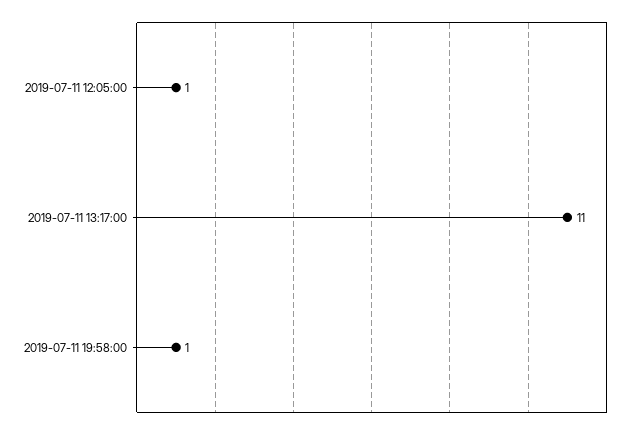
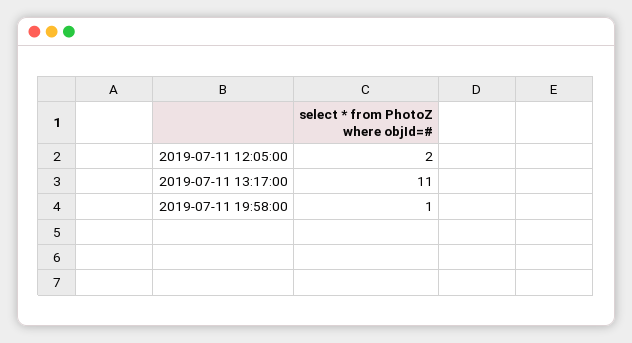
  {
-   "2019-07-11 12:05:00": 1,
+   "2019-07-11 12:05:00": 2,
    "2019-07-11 13:17:00": 11,
    "2019-07-11 19:58:00": 1
  }

